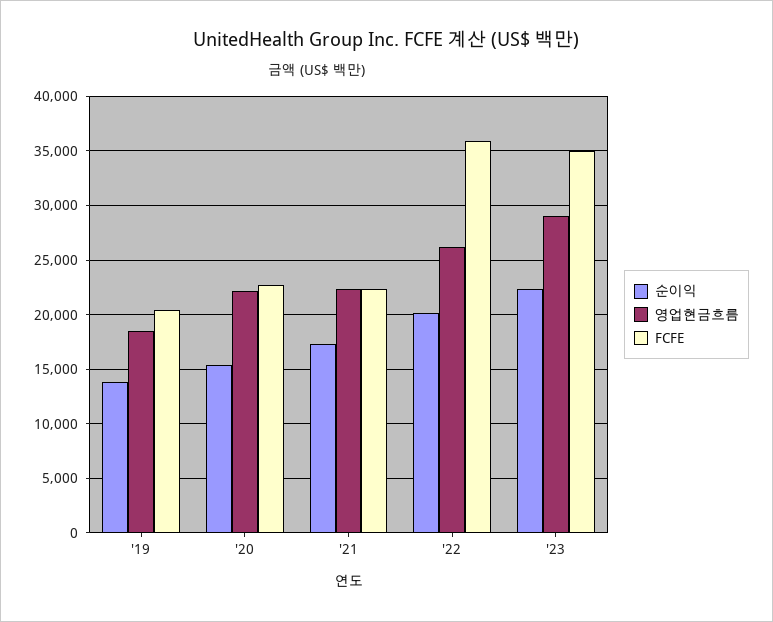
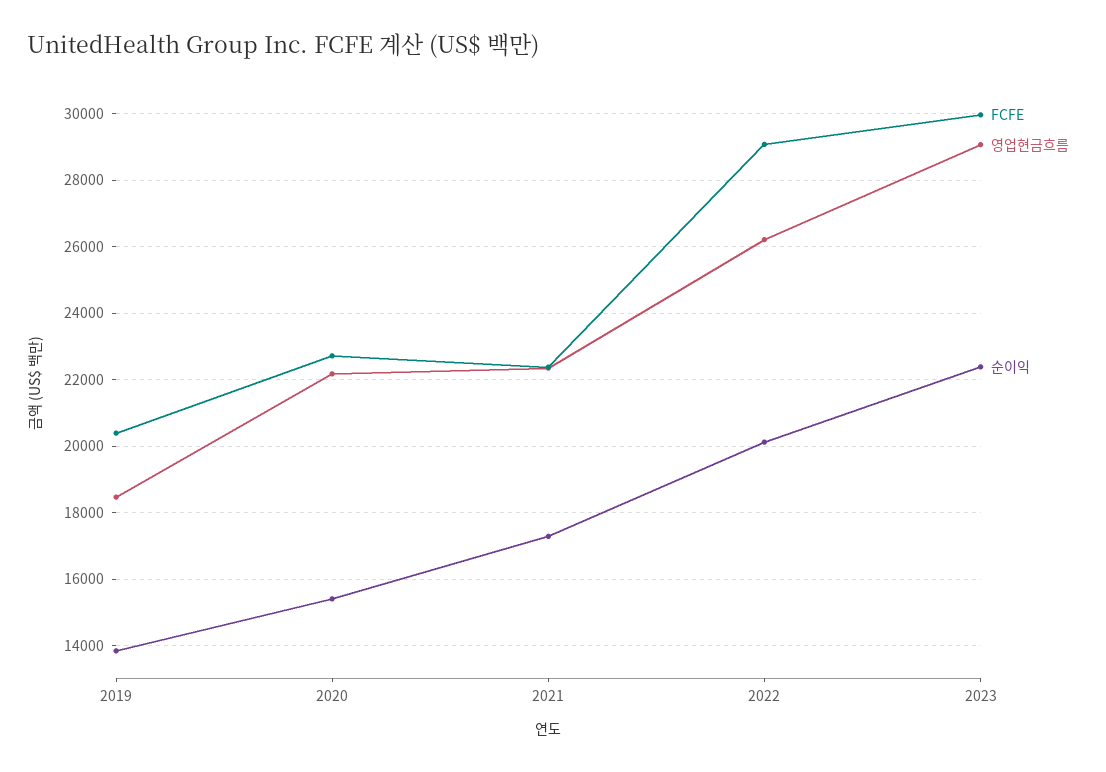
  {
    "순이익": {
      "'19": 13800,
      "'20": 15400,
      "'21": 17200,
      "'22": 20200,
      "'23": 22400
    },
    "영업현금흐름": {
      "'19": 18400,
      "'20": 22200,
      "'21": 22400,
      "'22": 26200,
      "'23": 29000
    },
    "FCFE": {
      "'19": 20400,
      "'20": 22800,
      "'21": 22400,
-     "'22": 36000,
+     "'22": 29000,
-     "'23": 35000
+     "'23": 30000
    }
  }

